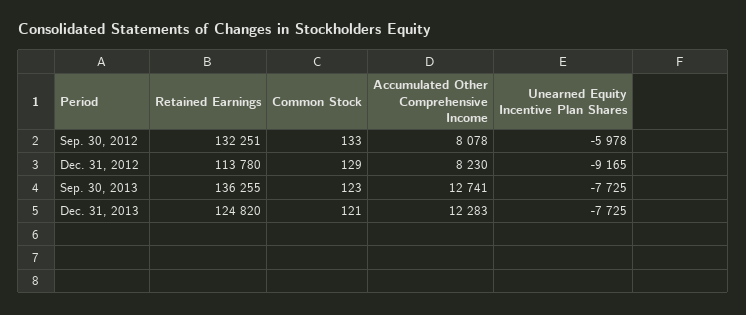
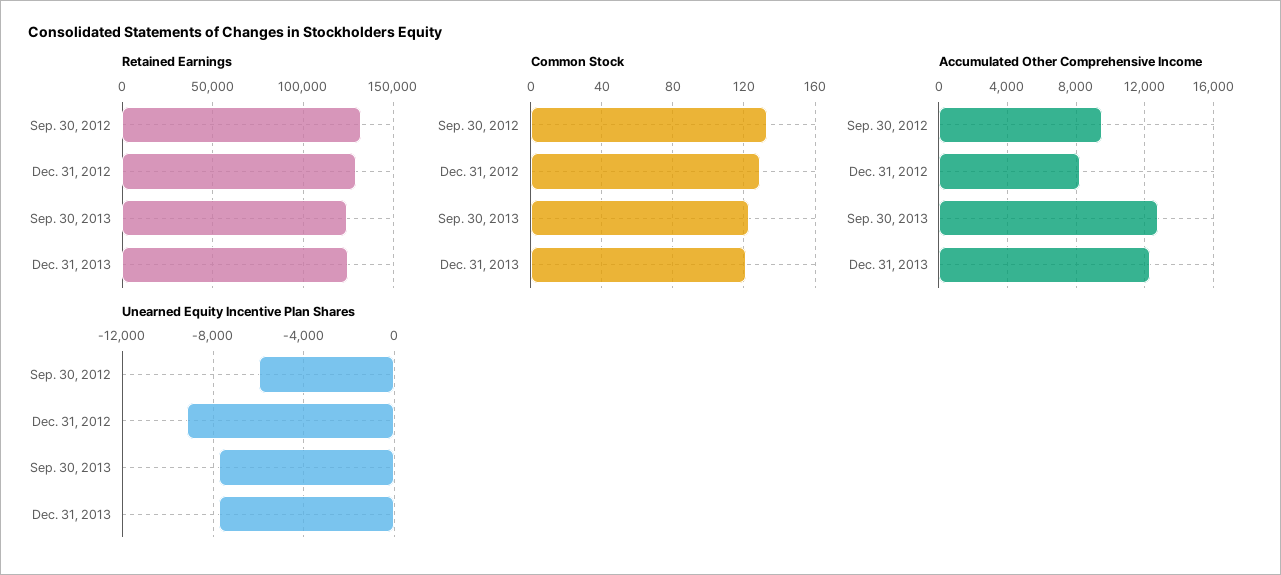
  {
    "Retained Earnings": {
      "Sep. 30, 2012": 132251,
-     "Dec. 31, 2012": 113780,
+     "Dec. 31, 2012": 130000,
-     "Sep. 30, 2013": 136255,
+     "Sep. 30, 2013": 125000,
      "Dec. 31, 2013": 124820
    },
    "Common Stock": {
      "Sep. 30, 2012": 133,
      "Dec. 31, 2012": 129,
      "Sep. 30, 2013": 123,
      "Dec. 31, 2013": 121
    },
    "Accumulated Other Comprehensive Income": {
-     "Sep. 30, 2012": 8078,
+     "Sep. 30, 2012": 9500,
      "Dec. 31, 2012": 8230,
      "Sep. 30, 2013": 12741,
      "Dec. 31, 2013": 12283
    },
    "Unearned Equity Incentive Plan Shares": {
      "Sep. 30, 2012": -5978,
      "Dec. 31, 2012": -9165,
      "Sep. 30, 2013": -7725,
      "Dec. 31, 2013": -7725
    }
  }

